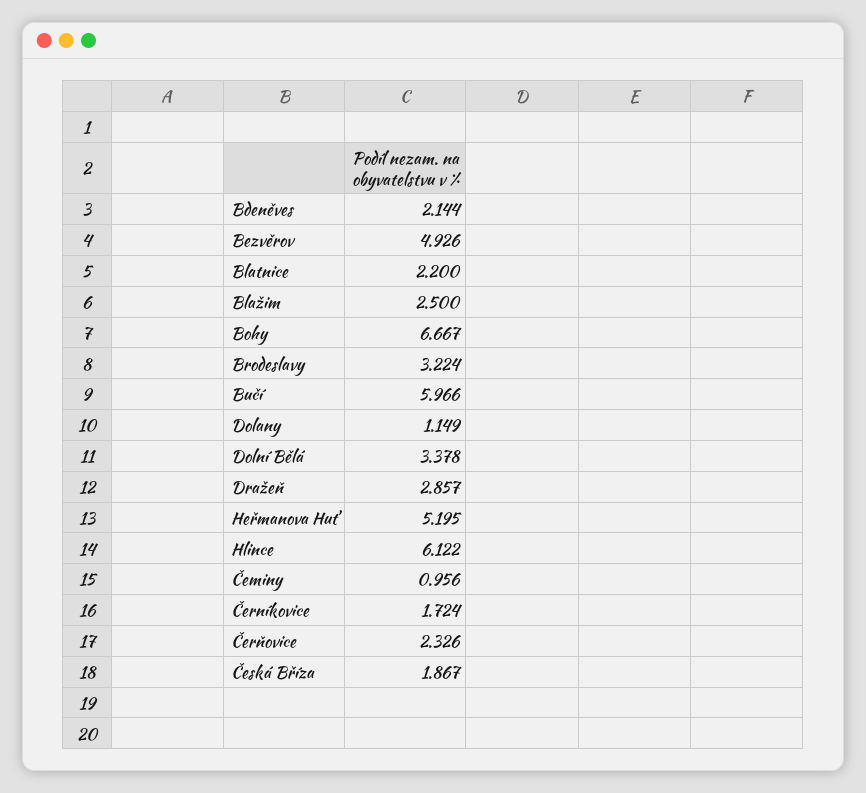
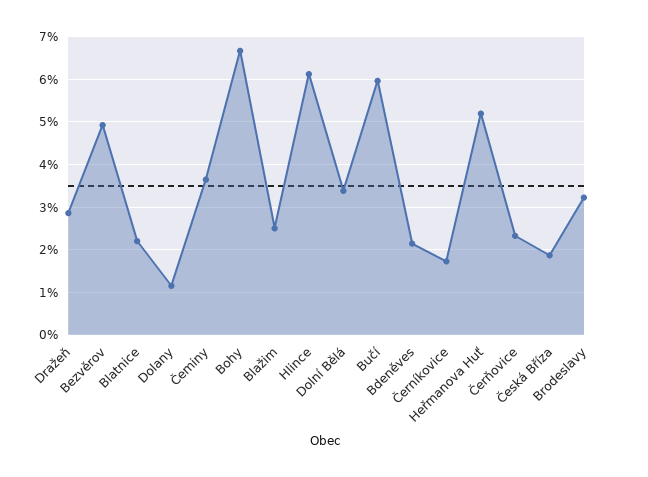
  {
    "Bdeněves": 2.144,
    "Bezvěrov": 4.926,
    "Blatnice": 2.2,
    "Blažim": 2.5,
    "Bohy": 6.667,
    "Brodeslavy": 3.224,
    "Bučí": 5.966,
    "Dolany": 1.149,
    "Dolní Bělá": 3.378,
    "Dražeň": 2.857,
    "Heřmanova Huť": 5.195,
    "Hlince": 6.122,
-   "Čeminy": 0.956,
+   "Čeminy": 3.6,
    "Černíkovice": 1.724,
    "Čerňovice": 2.326,
    "Česká Bříza": 1.867
  }

